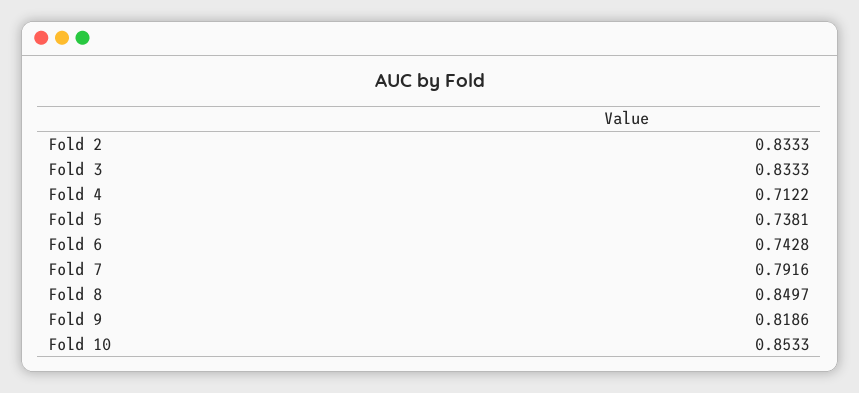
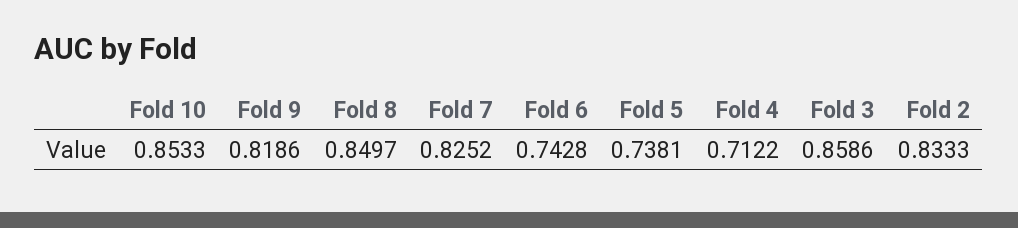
  {
    "Fold 2": 0.8333,
-   "Fold 3": 0.8333,
+   "Fold 3": 0.8586,
    "Fold 4": 0.7122,
    "Fold 5": 0.7381,
    "Fold 6": 0.7428,
-   "Fold 7": 0.7916,
+   "Fold 7": 0.8252,
    "Fold 8": 0.8497,
    "Fold 9": 0.8186,
    "Fold 10": 0.8533
  }

